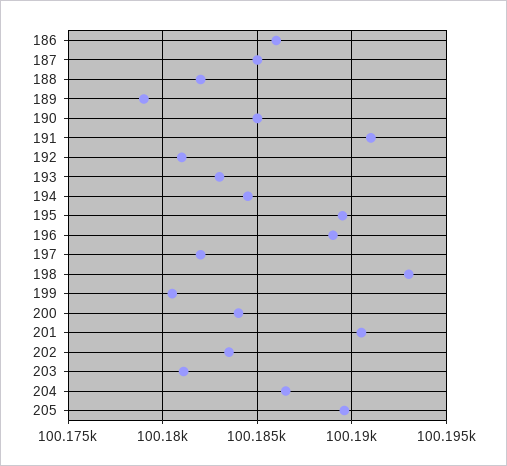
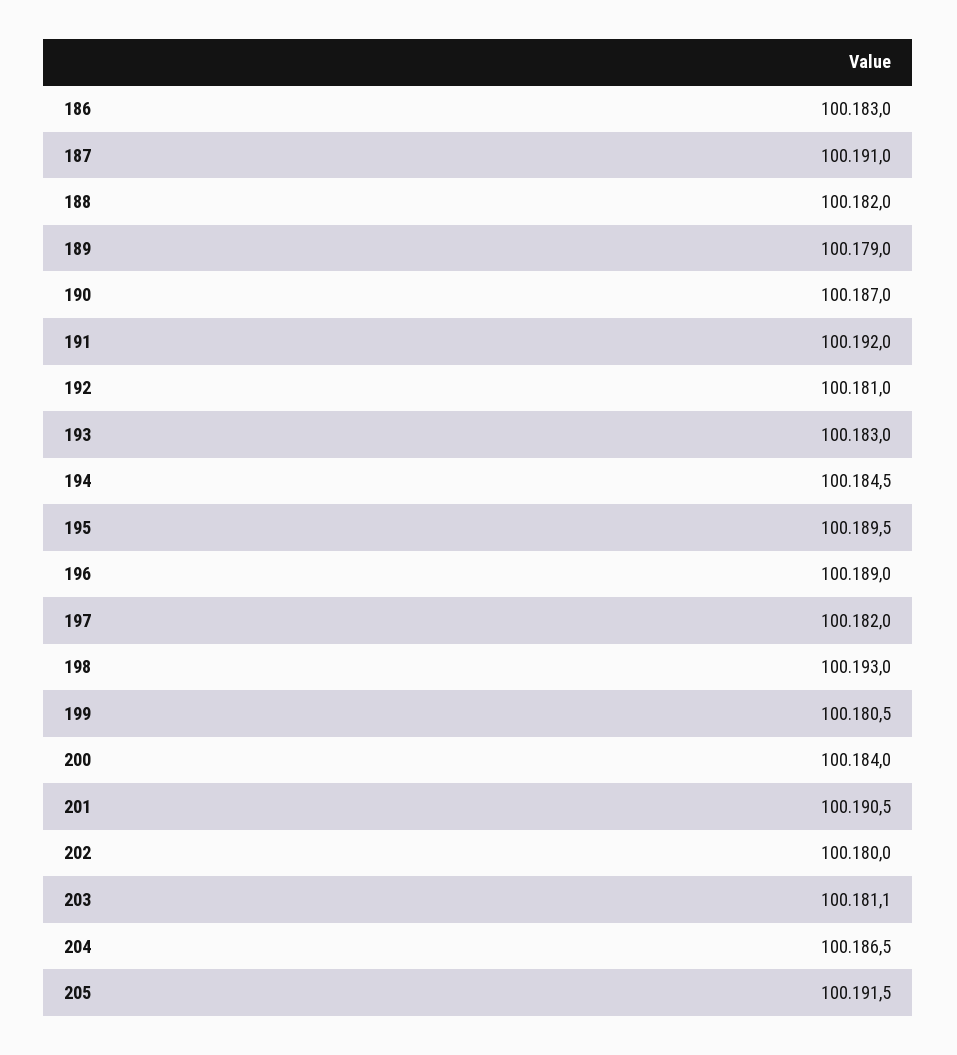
  {
-   "186": 100186,
+   "186": 100183,
-   "187": 100185,
+   "187": 100191,
    "188": 100182,
    "189": 100179,
-   "190": 100185,
+   "190": 100187,
-   "191": 100191,
+   "191": 100192,
    "192": 100181,
    "193": 100183,
    "194": 100184.5,
    "195": 100189.5,
    "196": 100189,
    "197": 100182,
    "198": 100193,
    "199": 100180.5,
    "200": 100184,
    "201": 100190.5,
-   "202": 100183.5,
+   "202": 100180,
    "203": 100181.1,
    "204": 100186.5,
-   "205": 100189.5
+   "205": 100191.5
  }

